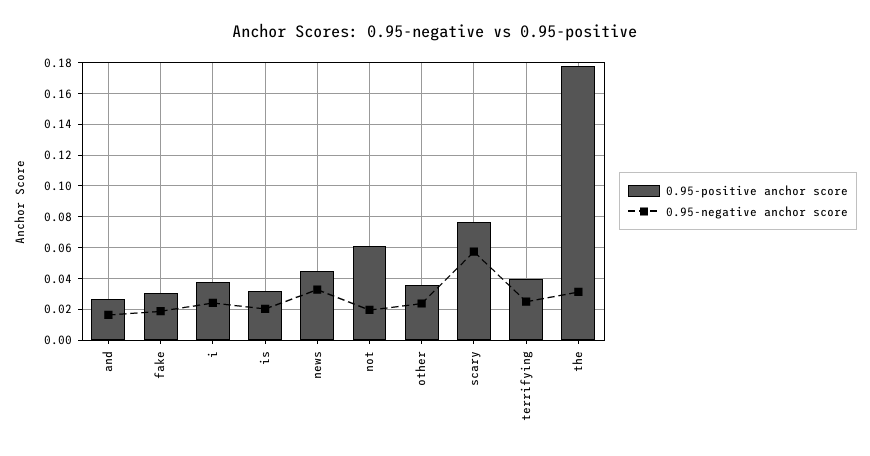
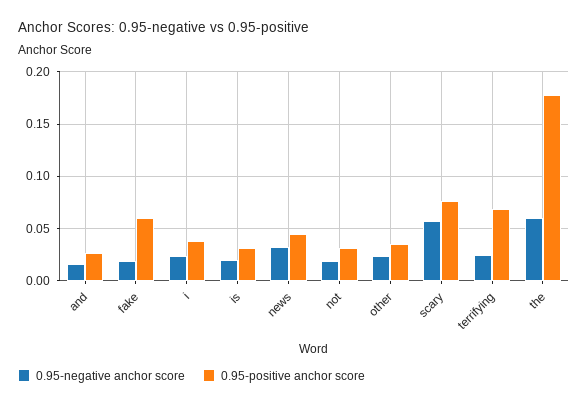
  {
    "0.95-positive anchor score": {
      "and": 0.025,
-     "fake": 0.03,
+     "fake": 0.06,
      "i": 0.04,
      "is": 0.03,
      "news": 0.045,
-     "not": 0.06,
+     "not": 0.03,
      "other": 0.035,
      "scary": 0.075,
-     "terrifying": 0.04,
+     "terrifying": 0.07,
      "the": 0.18
    },
    "0.95-negative anchor score": {
      "and": 0.015,
      "fake": 0.02,
      "i": 0.025,
      "is": 0.02,
      "news": 0.035,
      "not": 0.02,
      "other": 0.025,
      "scary": 0.055,
      "terrifying": 0.025,
-     "the": 0.03
+     "the": 0.06
    }
  }

